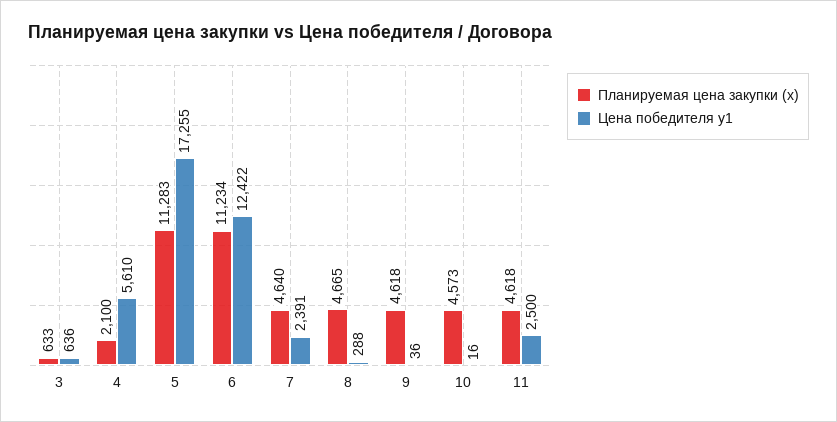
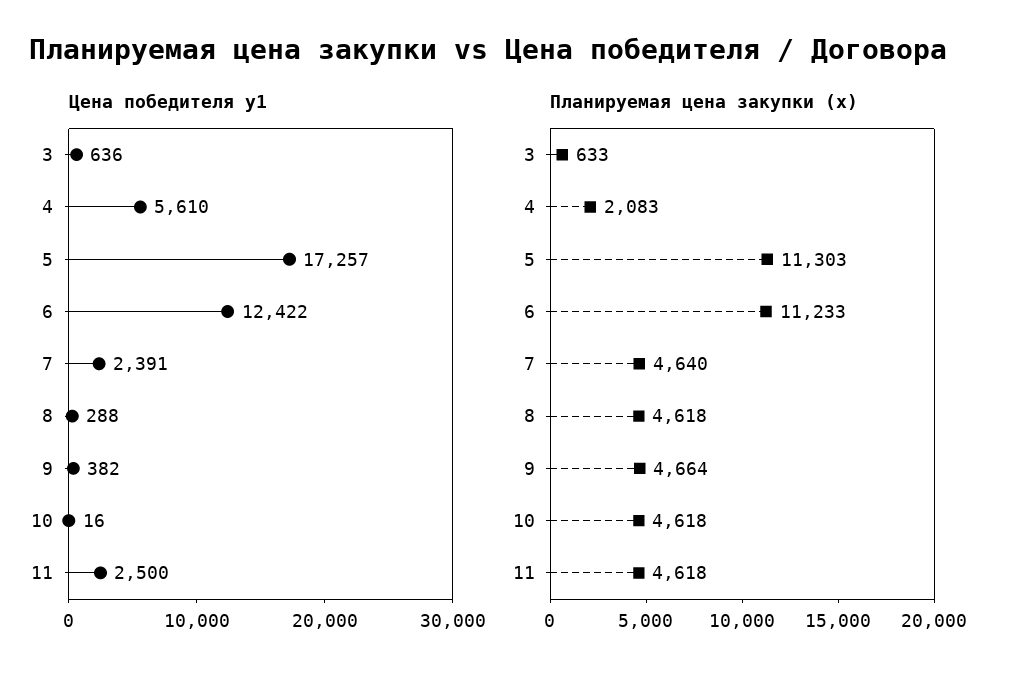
  {
    "Планируемая цена закупки (x)": {
      "3": 633,
-     "4": 2100,
+     "4": 2083,
-     "5": 11283,
+     "5": 11303,
-     "6": 11234,
+     "6": 11233,
      "7": 4640,
-     "8": 4665,
+     "8": 4618,
-     "9": 4618,
+     "9": 4664,
-     "10": 4573,
+     "10": 4618,
      "11": 4618
    },
    "Цена победителя y1": {
      "3": 636,
      "4": 5610,
-     "5": 17255,
+     "5": 17257,
      "6": 12422,
      "7": 2391,
      "8": 288,
-     "9": 36,
+     "9": 382,
      "10": 16,
      "11": 2500
    }
  }

